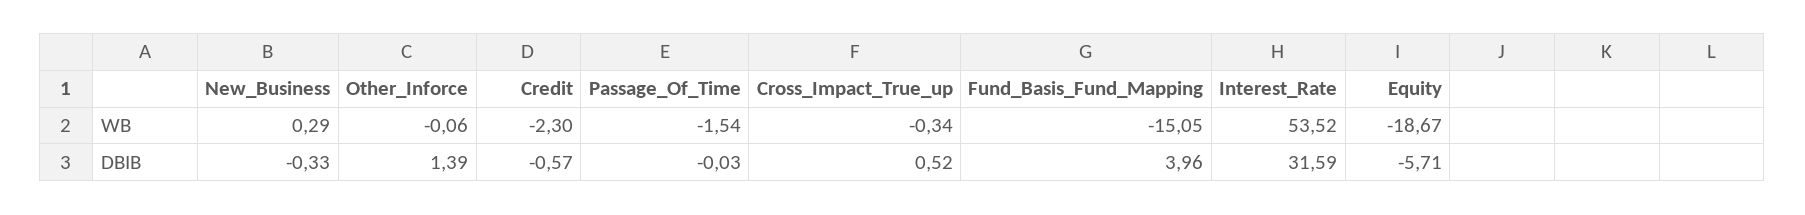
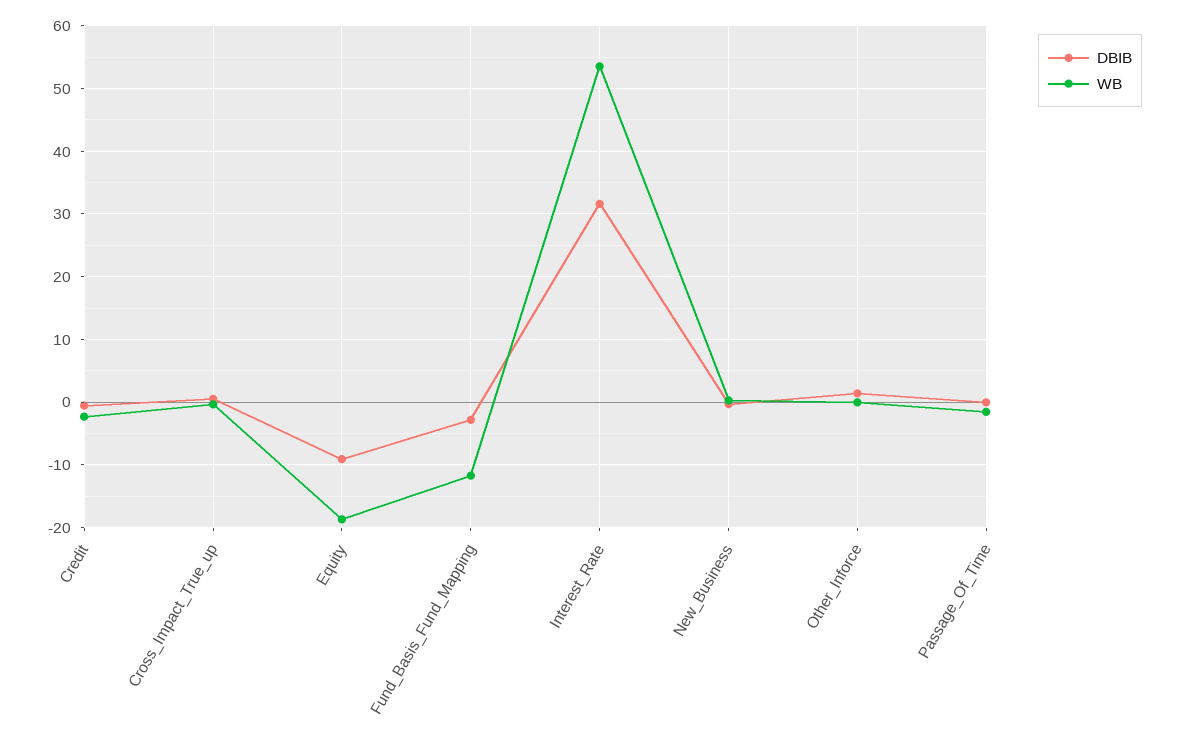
  {
    "WB": {
      "New_Business": 0.29,
      "Other_Inforce": -0.06,
      "Credit": -2.3,
      "Passage_Of_Time": -1.54,
      "Cross_Impact_True_up": -0.34,
-     "Fund_Basis_Fund_Mapping": -15.05,
+     "Fund_Basis_Fund_Mapping": -12,
      "Interest_Rate": 53.52,
      "Equity": -18.67
    },
    "DBIB": {
      "New_Business": -0.33,
      "Other_Inforce": 1.39,
      "Credit": -0.57,
      "Passage_Of_Time": -0.03,
      "Cross_Impact_True_up": 0.52,
-     "Fund_Basis_Fund_Mapping": 3.96,
+     "Fund_Basis_Fund_Mapping": -3,
      "Interest_Rate": 31.59,
-     "Equity": -5.71
+     "Equity": -9
    }
  }

